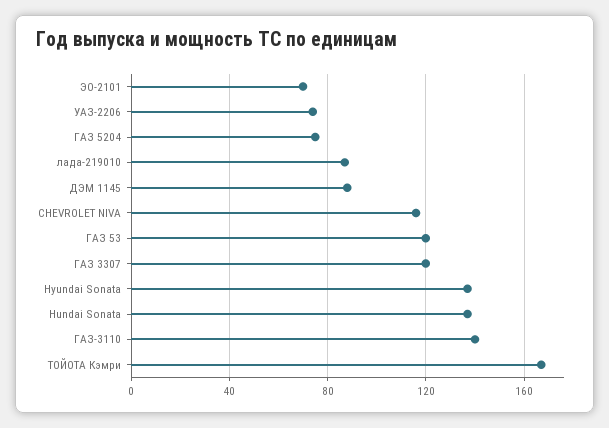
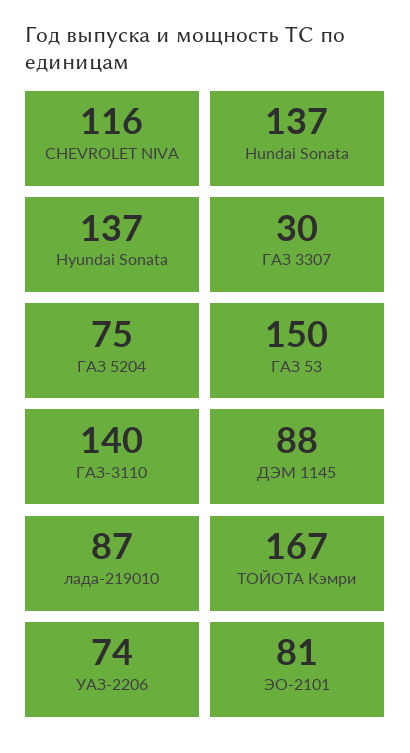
  {
-   "ЭО-2101": 70,
+   "ЭО-2101": 81,
    "УАЗ-2206": 74,
    "ГАЗ 5204": 75,
    "лада-219010": 87,
    "ДЭМ 1145": 88,
    "CHEVROLET NIVA": 116,
-   "ГАЗ 53": 120,
+   "ГАЗ 53": 150,
-   "ГАЗ 3307": 120,
+   "ГАЗ 3307": 30,
    "Hyundai Sonata": 137,
    "Hundai Sonata": 137,
    "ГАЗ-3110": 140,
    "ТОЙОТА Кэмри": 167
  }

